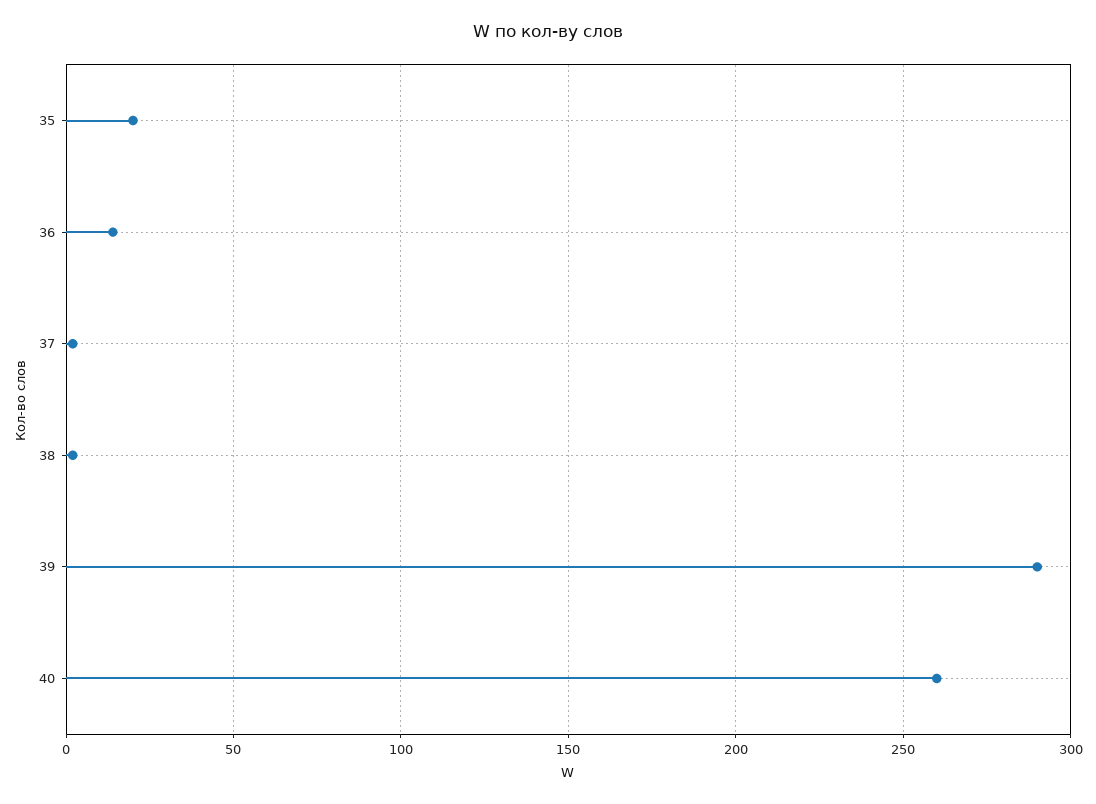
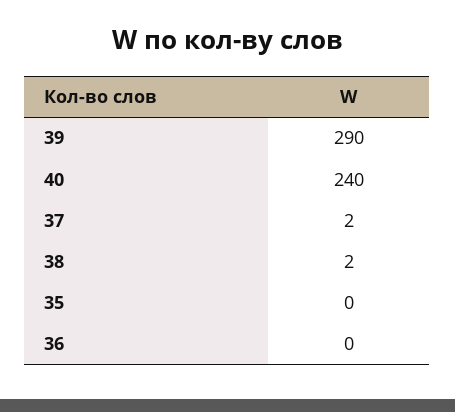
  {
-   "35": 20,
+   "35": 0,
-   "36": 15,
+   "36": 0,
    "37": 2,
    "38": 2,
    "39": 290,
-   "40": 260
+   "40": 240
  }

